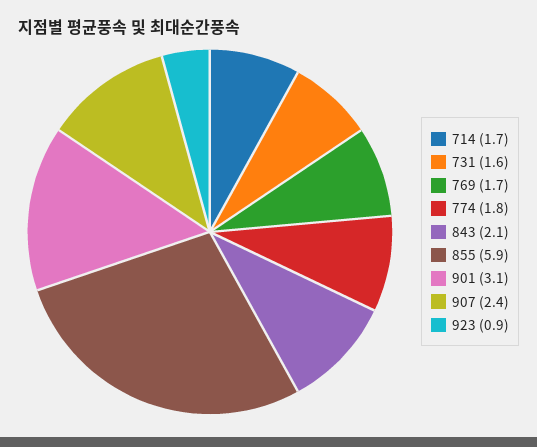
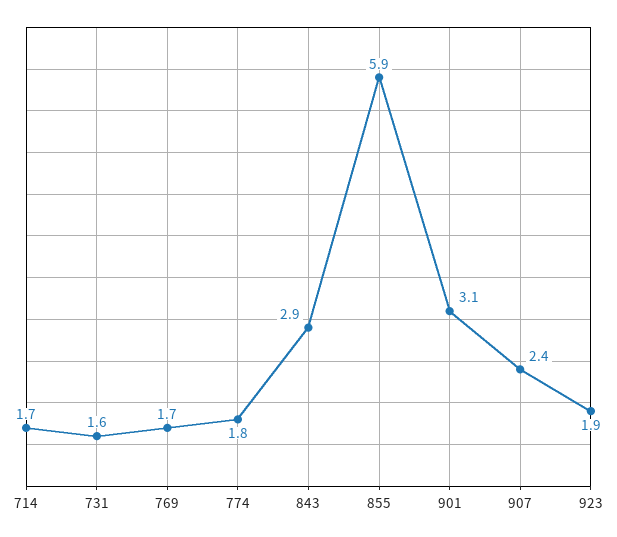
  {
    "714": 1.7,
    "731": 1.6,
    "769": 1.7,
    "774": 1.8,
-   "843": 2.1,
+   "843": 2.9,
    "855": 5.9,
    "901": 3.1,
    "907": 2.4,
-   "923": 0.9
+   "923": 1.9
  }

